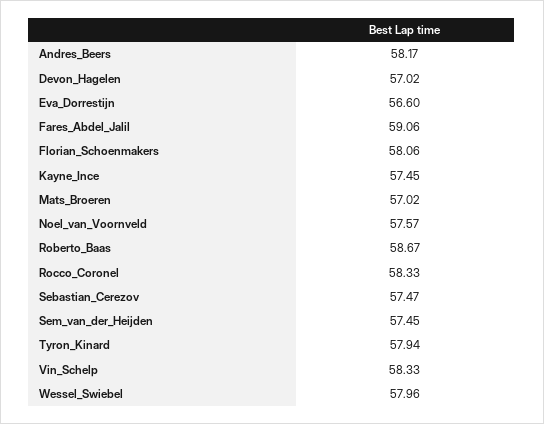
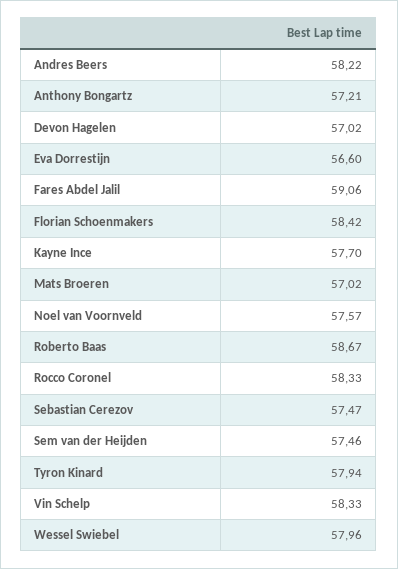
  {
-   "Andres_Beers": 58.17,
+   "Andres_Beers": 58.22,
    "Devon_Hagelen": 57.02,
    "Eva_Dorrestijn": 56.6,
    "Fares_Abdel_Jalil": 59.06,
-   "Florian_Schoenmakers": 58.06,
+   "Florian_Schoenmakers": 58.42,
-   "Kayne_Ince": 57.45,
+   "Kayne_Ince": 57.7,
    "Mats_Broeren": 57.02,
    "Noel_van_Voornveld": 57.57,
    "Roberto_Baas": 58.67,
    "Rocco_Coronel": 58.33,
    "Sebastian_Cerezov": 57.47,
-   "Sem_van_der_Heijden": 57.45,
+   "Sem_van_der_Heijden": 57.46,
    "Tyron_Kinard": 57.94,
    "Vin_Schelp": 58.33,
-   "Wessel_Swiebel": 57.96
+   "Wessel_Swiebel": 57.96,
+   "Anthony Bongartz": 57.21
  }

